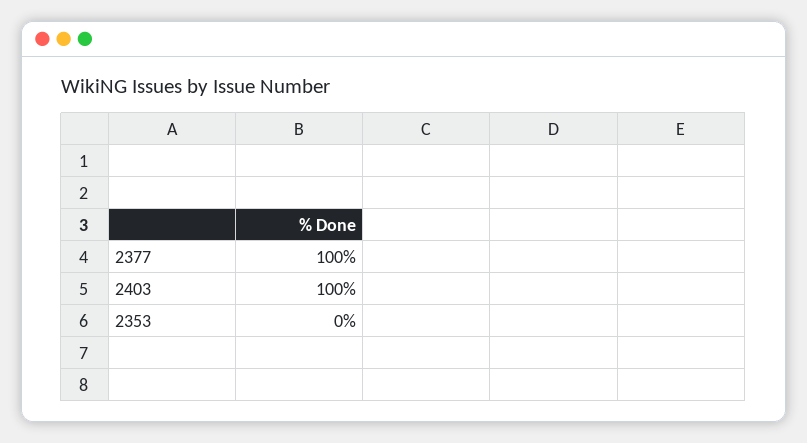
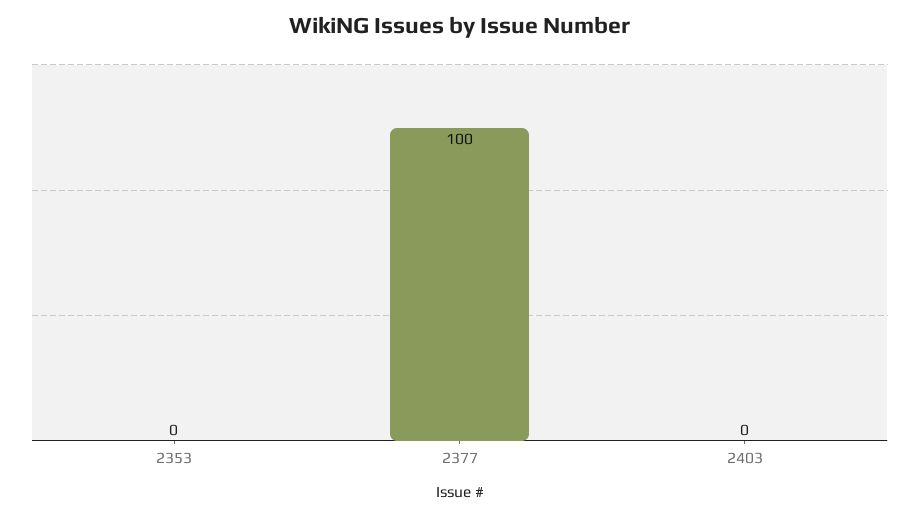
  {
    "2377": 100,
-   "2403": 100,
+   "2403": 0,
    "2353": 0
  }

